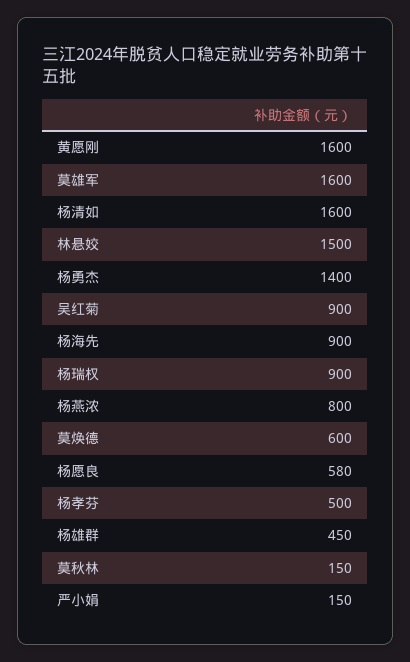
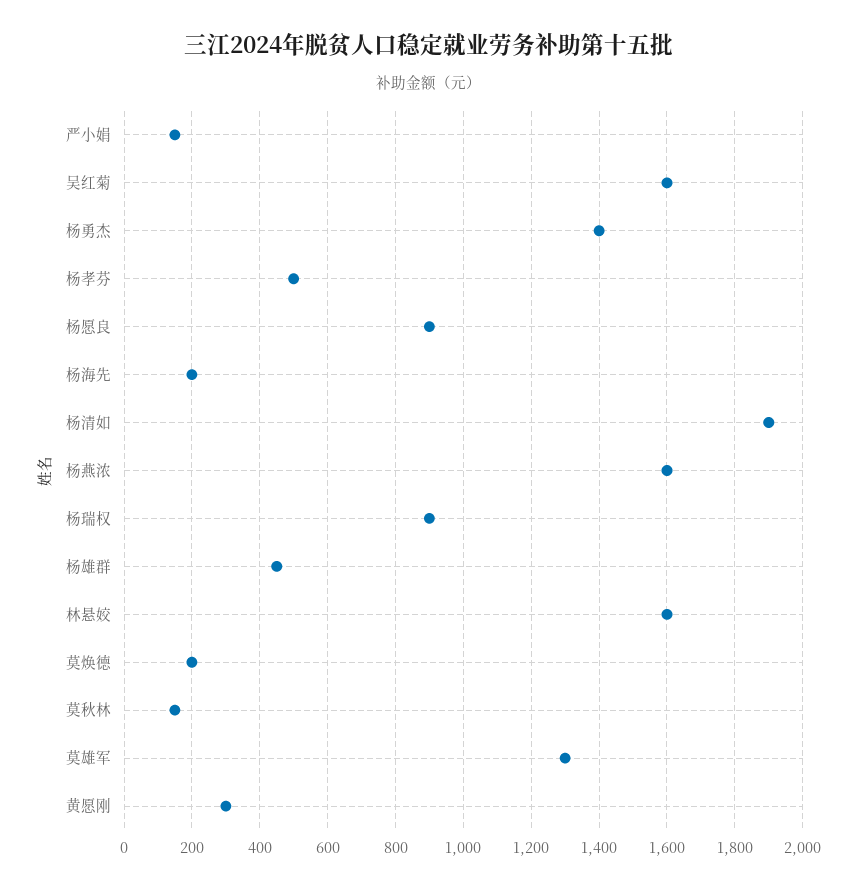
  {
-   "黄愿刚": 1600,
+   "黄愿刚": 300,
-   "莫雄军": 1600,
+   "莫雄军": 1300,
-   "杨清如": 1600,
+   "杨清如": 1900,
-   "林悬姣": 1500,
+   "林悬姣": 1600,
    "杨勇杰": 1400,
-   "吴红菊": 900,
+   "吴红菊": 1600,
-   "杨海先": 900,
+   "杨海先": 200,
    "杨瑞权": 900,
-   "杨燕浓": 800,
+   "杨燕浓": 1600,
-   "莫焕德": 600,
+   "莫焕德": 200,
-   "杨愿良": 580,
+   "杨愿良": 900,
    "杨孝芬": 500,
    "杨雄群": 450,
    "莫秋林": 150,
    "严小娟": 150
  }

